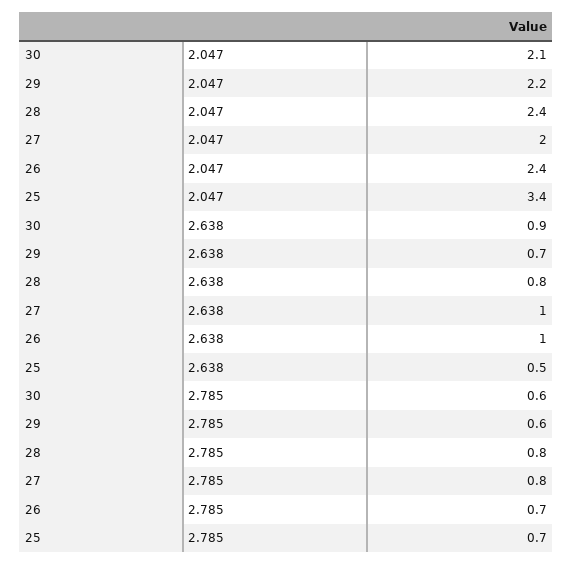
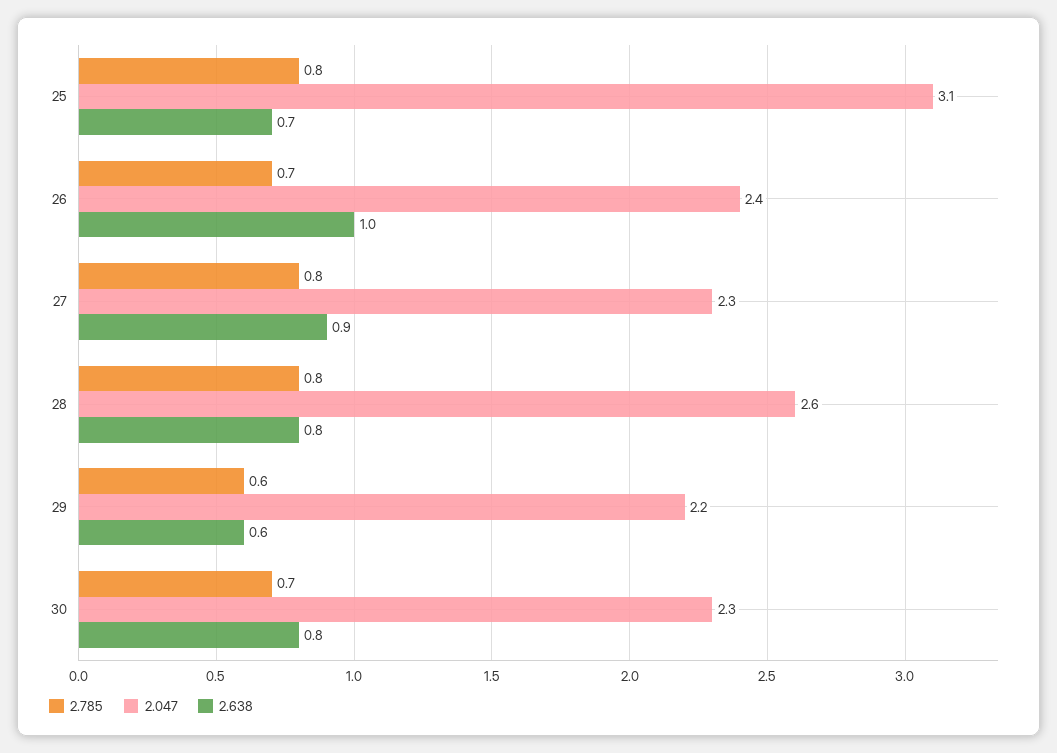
  {
    "2.047": {
-     "30": 2.1,
+     "30": 2.3,
      "29": 2.2,
-     "28": 2.4,
+     "28": 2.6,
-     "27": 2,
+     "27": 2.3,
      "26": 2.4,
-     "25": 3.4
+     "25": 3.1
    },
    "2.638": {
-     "30": 0.9,
+     "30": 0.8,
-     "29": 0.7,
+     "29": 0.6,
      "28": 0.8,
-     "27": 1,
+     "27": 0.9,
      "26": 1,
-     "25": 0.5
+     "25": 0.7
    },
    "2.785": {
-     "30": 0.6,
+     "30": 0.7,
      "29": 0.6,
      "28": 0.8,
      "27": 0.8,
      "26": 0.7,
-     "25": 0.7
+     "25": 0.8
    }
  }

